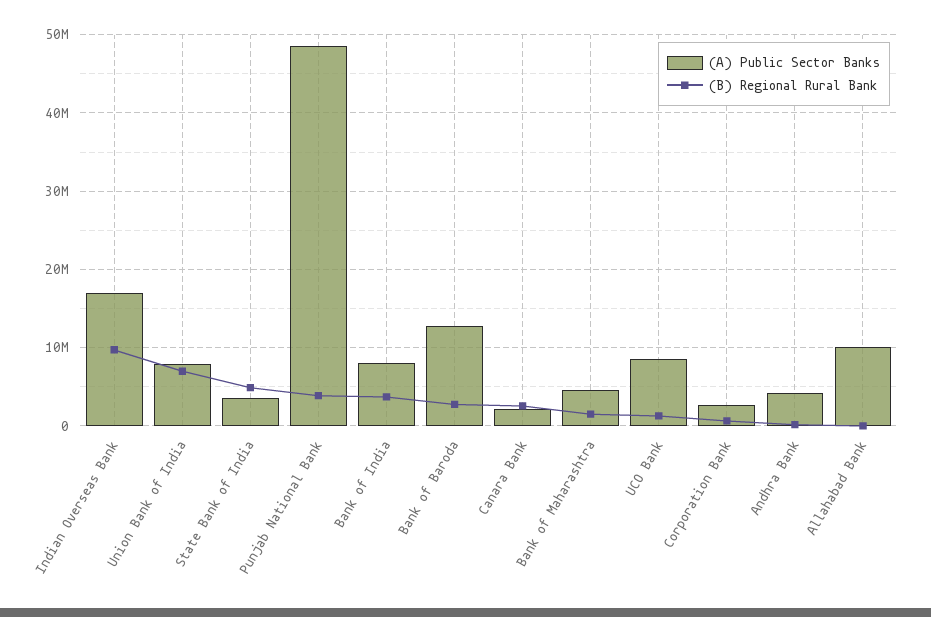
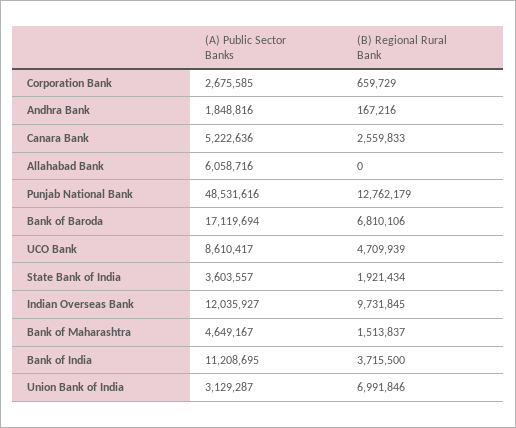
  {
    "(A) Public Sector Banks": {
-     "Indian Overseas Bank": 17000000,
+     "Indian Overseas Bank": 12035927,
-     "Union Bank of India": 8000000,
+     "Union Bank of India": 3129287,
      "State Bank of India": 3603557,
      "Punjab National Bank": 48531616,
-     "Bank of India": 8000000,
+     "Bank of India": 11208695,
-     "Bank of Baroda": 13000000,
+     "Bank of Baroda": 17119694,
-     "Canara Bank": 2000000,
+     "Canara Bank": 5222636,
      "Bank of Maharashtra": 4649167,
      "UCO Bank": 8610417,
      "Corporation Bank": 2675585,
-     "Andhra Bank": 4000000,
+     "Andhra Bank": 1848816,
-     "Allahabad Bank": 10000000
+     "Allahabad Bank": 6058716
    },
    "(B) Regional Rural Bank": {
      "Indian Overseas Bank": 9731845,
      "Union Bank of India": 6991846,
-     "State Bank of India": 5000000,
+     "State Bank of India": 1921434,
-     "Punjab National Bank": 4000000,
+     "Punjab National Bank": 12762179,
      "Bank of India": 3715500,
-     "Bank of Baroda": 3000000,
+     "Bank of Baroda": 6810106,
      "Canara Bank": 2559833,
      "Bank of Maharashtra": 1513837,
-     "UCO Bank": 1000000,
+     "UCO Bank": 4709939,
      "Corporation Bank": 659729,
      "Andhra Bank": 167216,
      "Allahabad Bank": 0
    }
  }

